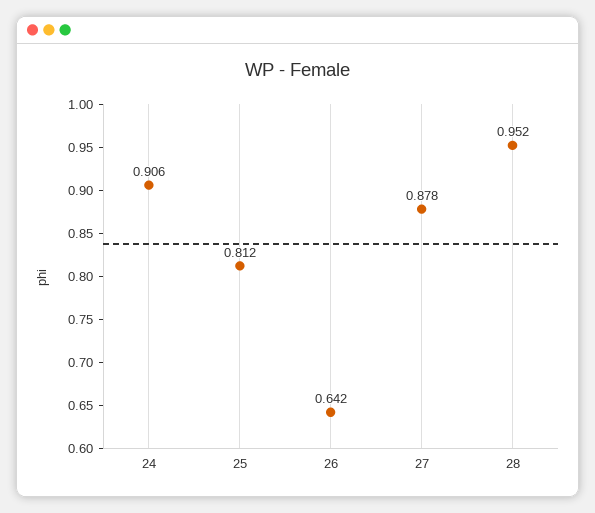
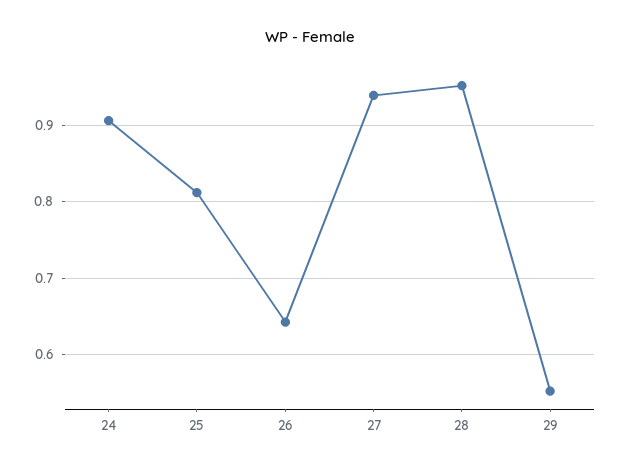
  {
    "24": 0.906,
    "25": 0.812,
    "26": 0.642,
-   "27": 0.878,
+   "27": 0.94,
-   "28": 0.952
+   "28": 0.952,
+   "29": 0.55
  }

